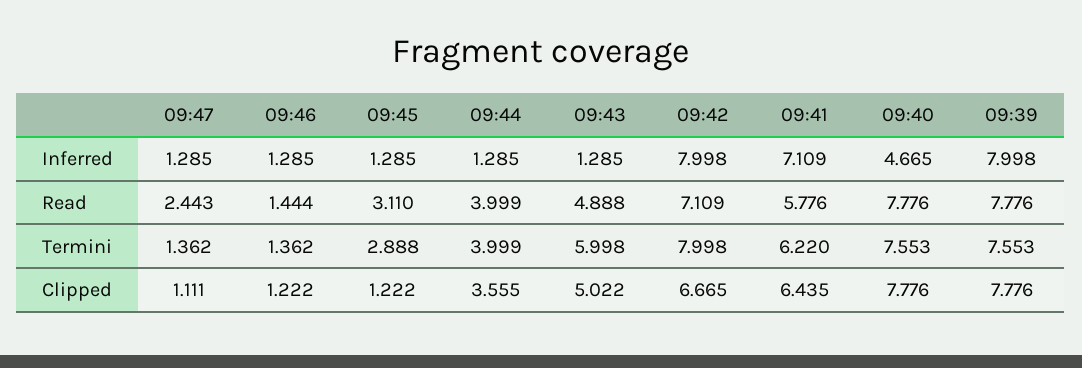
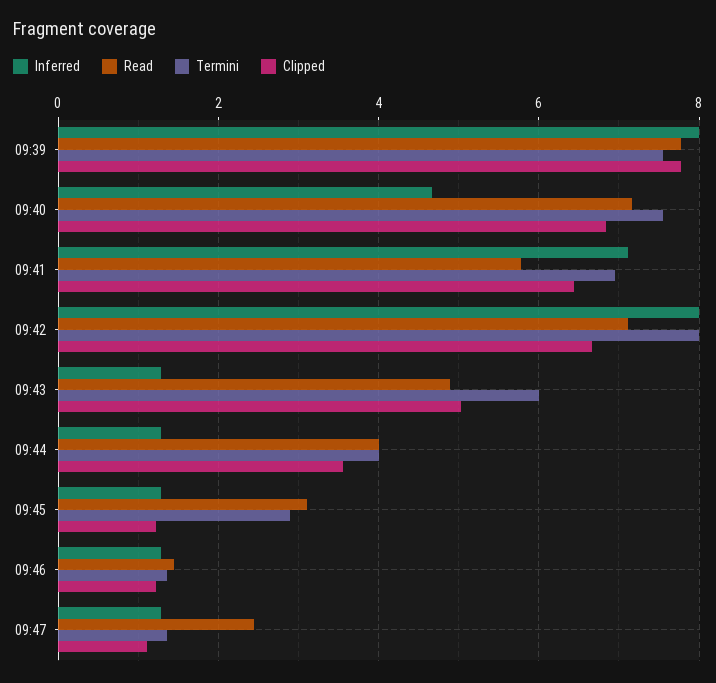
  {
    "Inferred": {
      "09:47": 1.285,
      "09:46": 1.285,
      "09:45": 1.285,
      "09:44": 1.285,
      "09:43": 1.285,
      "09:42": 7.998,
      "09:41": 7.109,
      "09:40": 4.665,
      "09:39": 7.998
    },
    "Read": {
      "09:47": 2.443,
      "09:46": 1.444,
      "09:45": 3.11,
      "09:44": 3.999,
      "09:43": 4.888,
      "09:42": 7.109,
      "09:41": 5.776,
-     "09:40": 7.776,
+     "09:40": 7.2,
      "09:39": 7.776
    },
    "Termini": {
      "09:47": 1.362,
      "09:46": 1.362,
      "09:45": 2.888,
      "09:44": 3.999,
      "09:43": 5.998,
      "09:42": 7.998,
-     "09:41": 6.22,
+     "09:41": 7,
      "09:40": 7.553,
      "09:39": 7.553
    },
    "Clipped": {
      "09:47": 1.111,
      "09:46": 1.222,
      "09:45": 1.222,
      "09:44": 3.555,
      "09:43": 5.022,
      "09:42": 6.665,
      "09:41": 6.435,
-     "09:40": 7.776,
+     "09:40": 6.8,
      "09:39": 7.776
    }
  }

